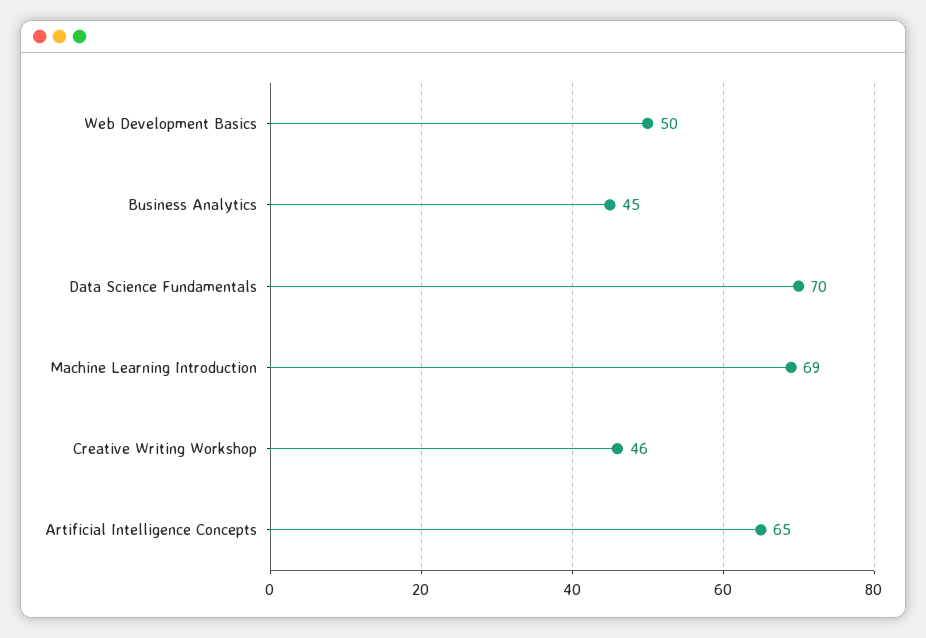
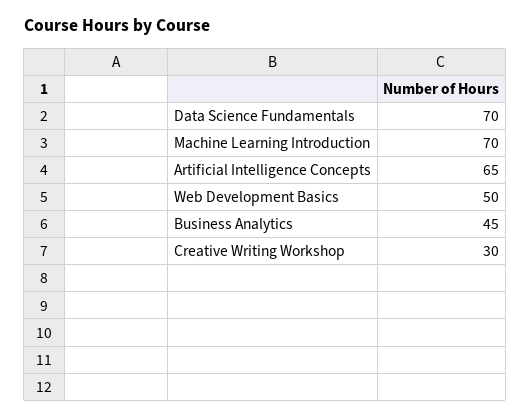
  {
    "Web Development Basics": 50,
    "Business Analytics": 45,
    "Data Science Fundamentals": 70,
-   "Machine Learning Introduction": 69,
+   "Machine Learning Introduction": 70,
-   "Creative Writing Workshop": 46,
+   "Creative Writing Workshop": 30,
    "Artificial Intelligence Concepts": 65
  }

